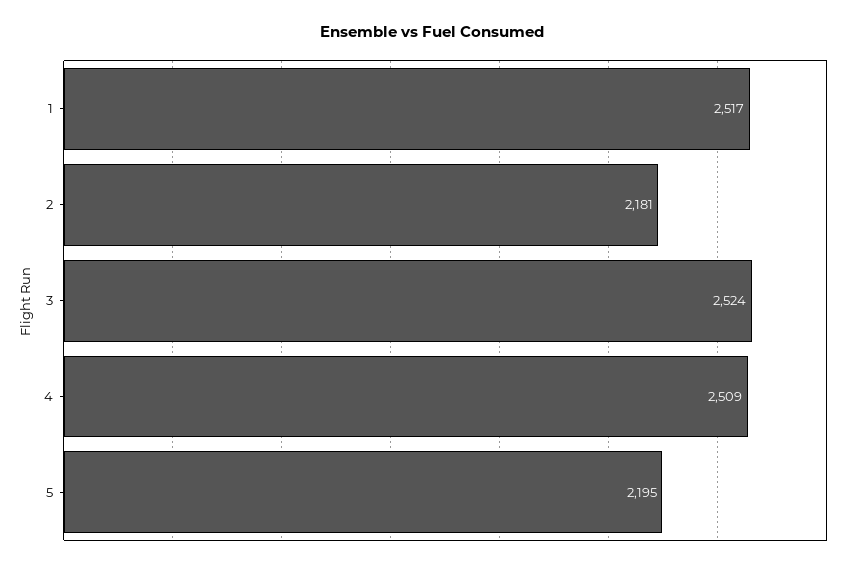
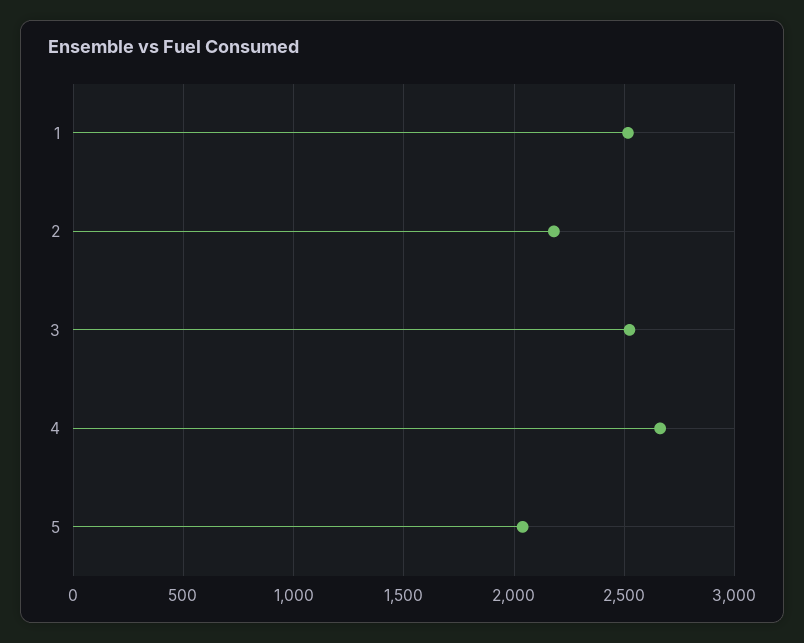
  {
    "1": 2517,
    "2": 2181,
    "3": 2524,
-   "4": 2509,
+   "4": 2650,
-   "5": 2195
+   "5": 2050
  }

